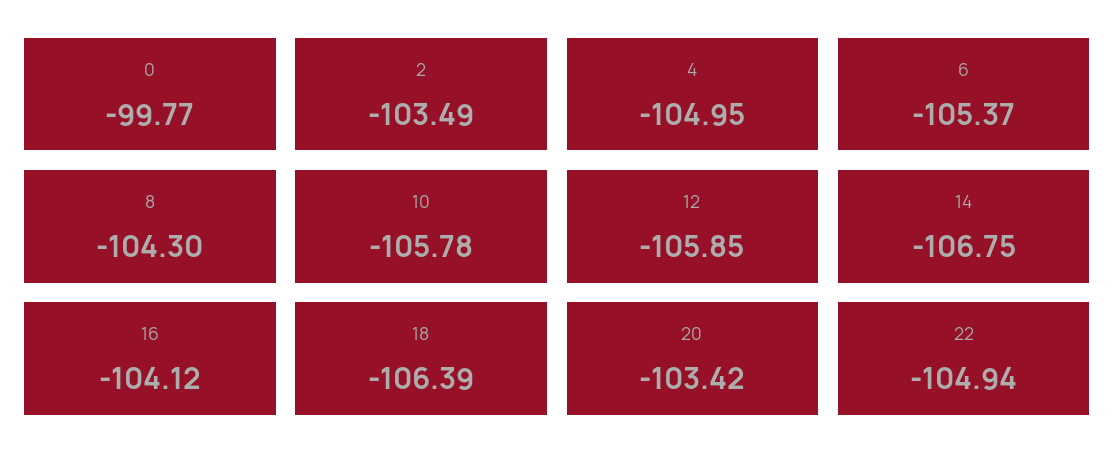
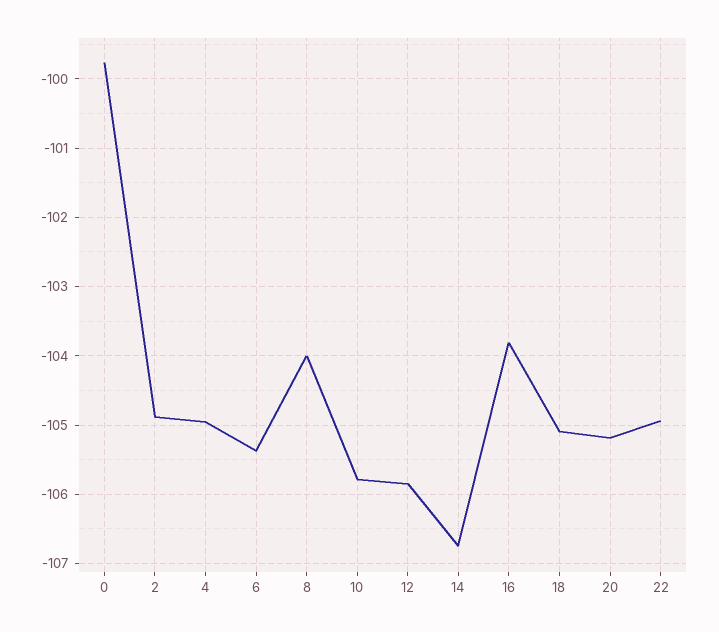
  {
    "0": -99.77,
-   "2": -103.49,
+   "2": -104.9,
    "4": -104.95,
    "6": -105.37,
-   "8": -104.3,
+   "8": -104,
    "10": -105.78,
    "12": -105.85,
    "14": -106.75,
-   "16": -104.12,
+   "16": -103.8,
-   "18": -106.39,
+   "18": -105.1,
-   "20": -103.42,
+   "20": -105.2,
    "22": -104.94
  }

